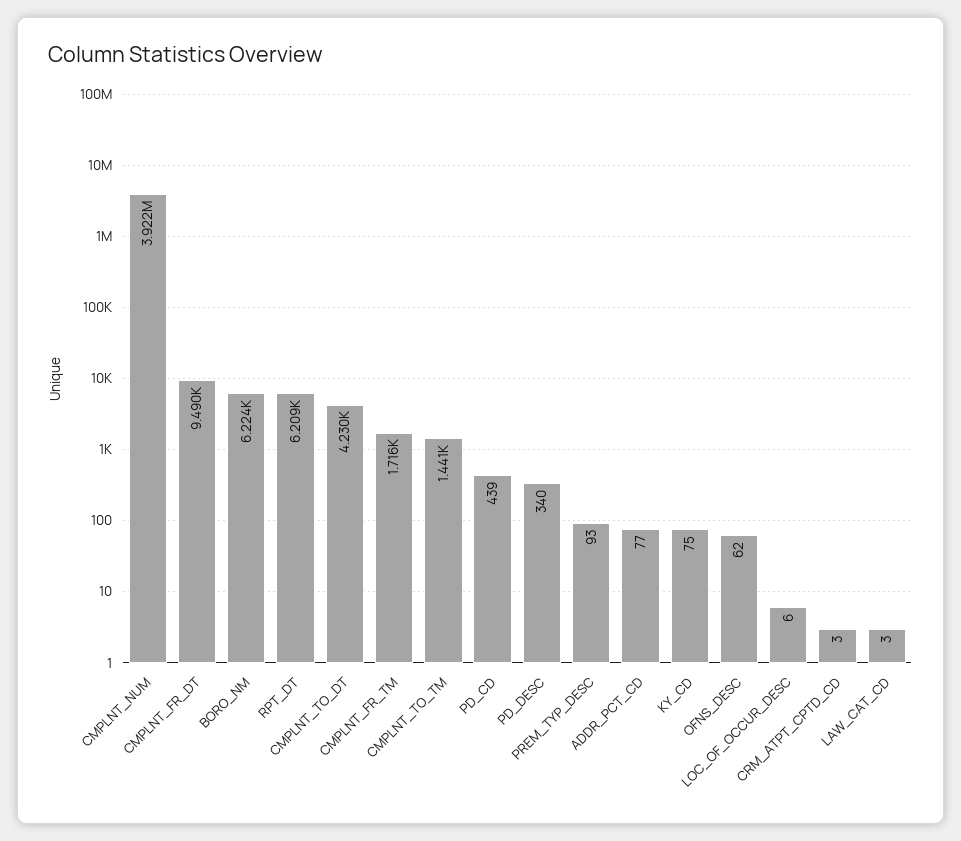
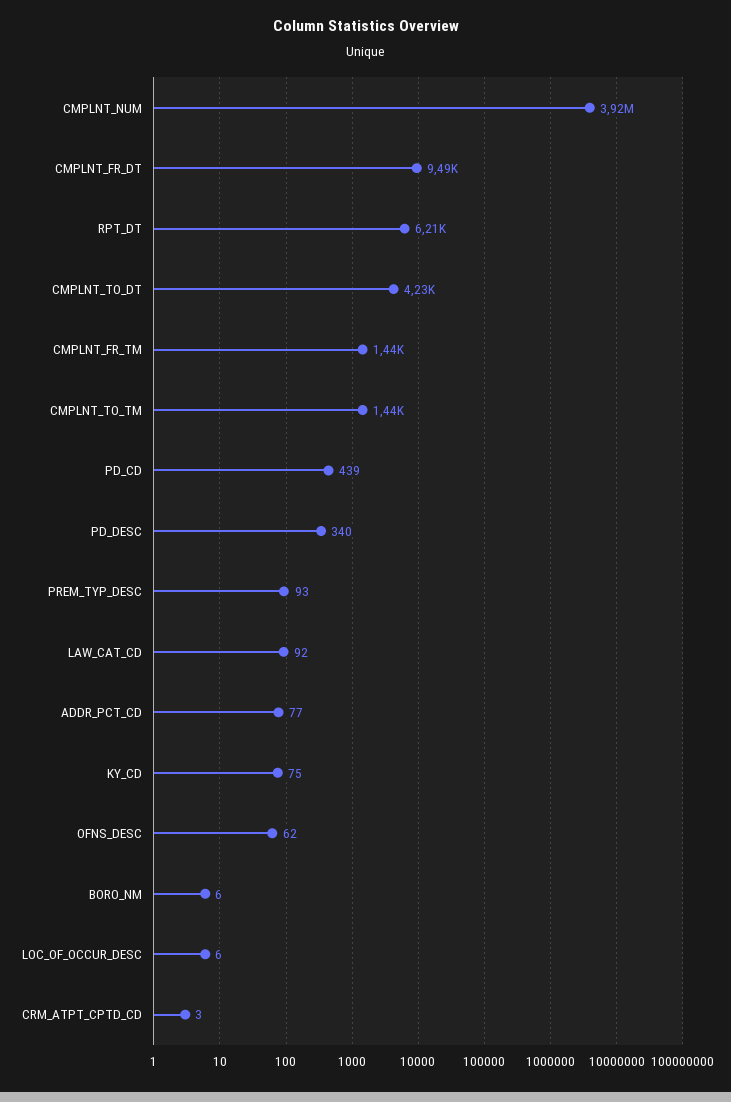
  {
    "CMPLNT_NUM": 3922000,
    "CMPLNT_FR_DT": 9490,
-   "BORO_NM": 6224,
+   "BORO_NM": 6,
    "RPT_DT": 6209,
    "CMPLNT_TO_DT": 4230,
-   "CMPLNT_FR_TM": 1716,
+   "CMPLNT_FR_TM": 1440,
    "CMPLNT_TO_TM": 1441,
    "PD_CD": 439,
    "PD_DESC": 340,
    "PREM_TYP_DESC": 93,
    "ADDR_PCT_CD": 77,
    "KY_CD": 75,
    "OFNS_DESC": 62,
    "LOC_OF_OCCUR_DESC": 6,
    "CRM_ATPT_CPTD_CD": 3,
-   "LAW_CAT_CD": 3
+   "LAW_CAT_CD": 92
  }

